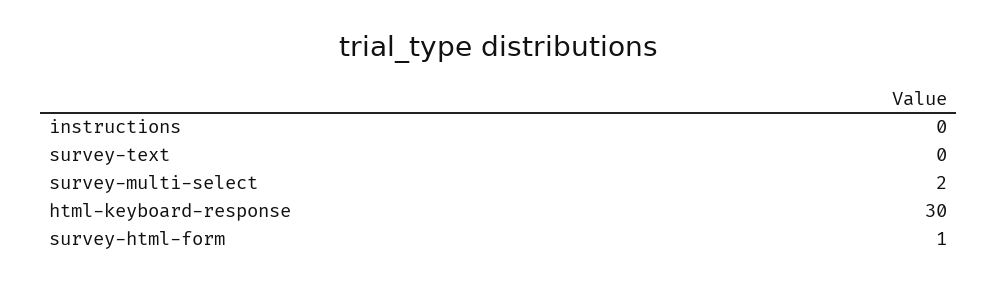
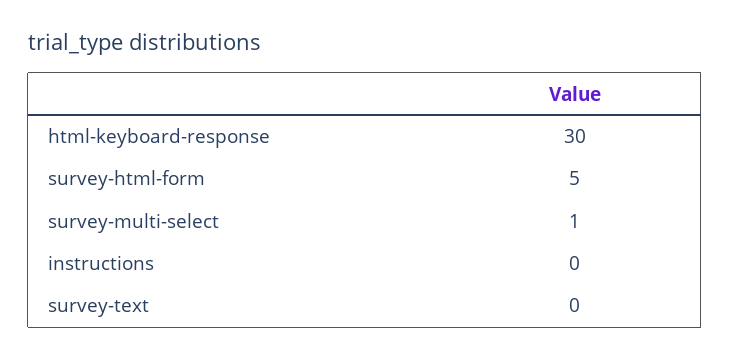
  {
    "instructions": 0,
    "survey-text": 0,
-   "survey-multi-select": 2,
+   "survey-multi-select": 1,
    "html-keyboard-response": 30,
-   "survey-html-form": 1
+   "survey-html-form": 5
  }

